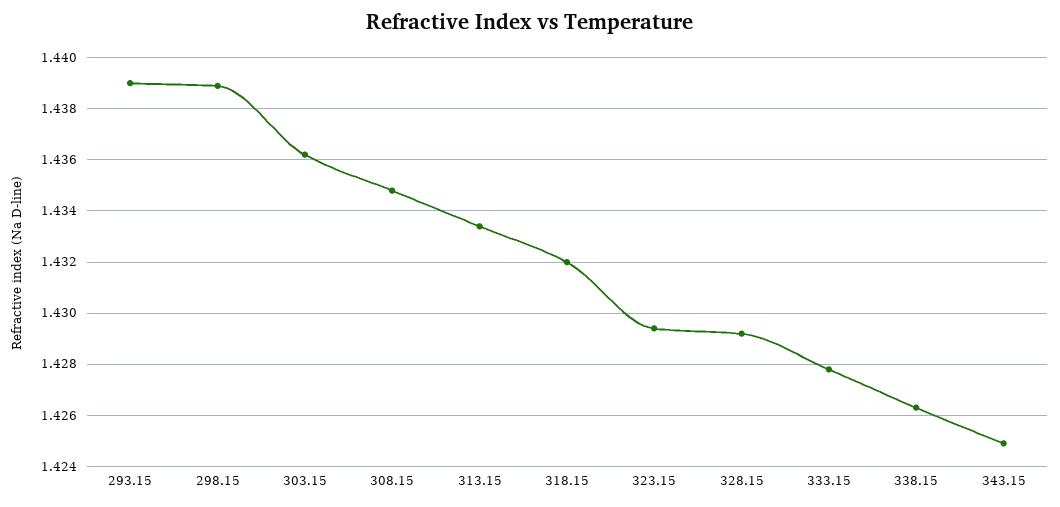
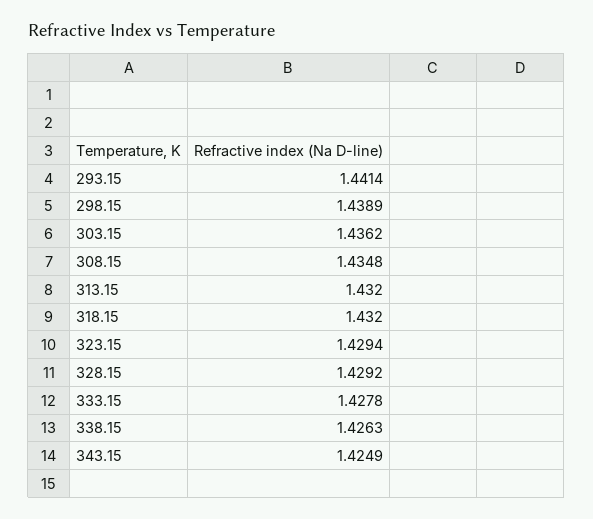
  {
-   "293.15": 1.439,
+   "293.15": 1.4414,
    "298.15": 1.4389,
    "303.15": 1.4362,
    "308.15": 1.4348,
-   "313.15": 1.4335,
+   "313.15": 1.432,
    "318.15": 1.432,
    "323.15": 1.4294,
    "328.15": 1.4292,
    "333.15": 1.4278,
    "338.15": 1.4263,
    "343.15": 1.4249
  }

